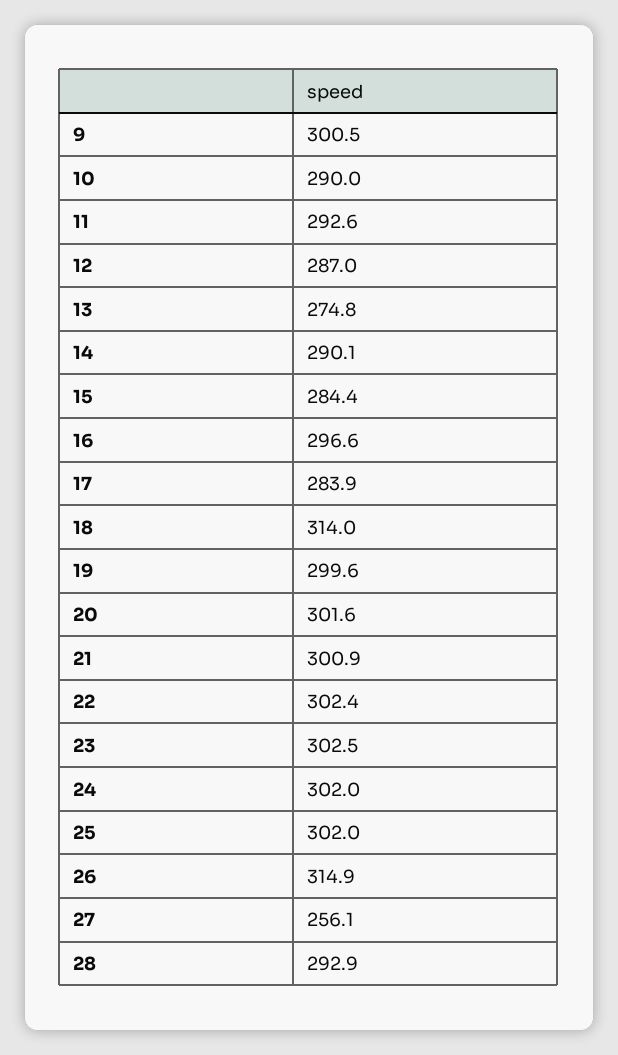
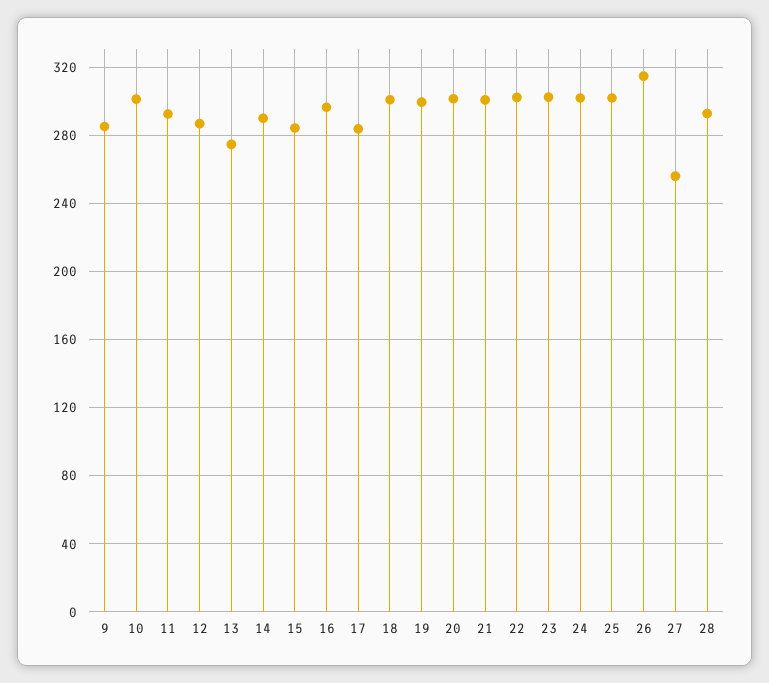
  {
-   "9": 300.5,
+   "9": 285,
-   "10": 290,
+   "10": 300,
    "11": 292.6,
    "12": 287,
    "13": 274.8,
    "14": 290.1,
    "15": 284.4,
    "16": 296.6,
    "17": 283.9,
-   "18": 314,
+   "18": 300,
    "19": 299.6,
    "20": 301.6,
    "21": 300.9,
    "22": 302.4,
    "23": 302.5,
    "24": 302,
    "25": 302,
    "26": 314.9,
    "27": 256.1,
    "28": 292.9
  }

